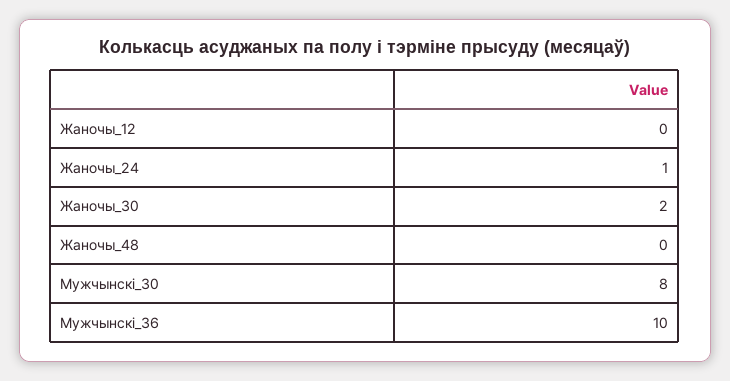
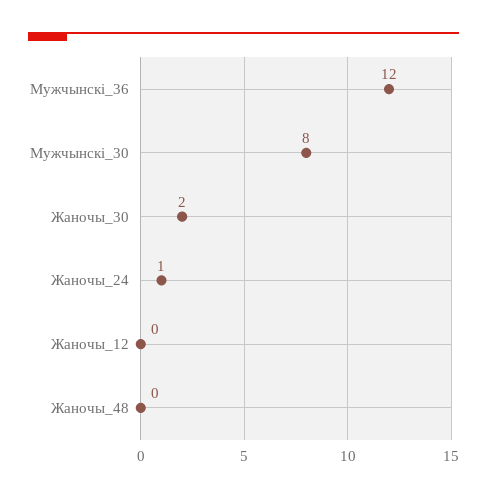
  {
    "Жаночы_12": 0,
    "Жаночы_24": 1,
    "Жаночы_30": 2,
    "Жаночы_48": 0,
    "Мужчынскі_30": 8,
-   "Мужчынскі_36": 10
+   "Мужчынскі_36": 12
  }

